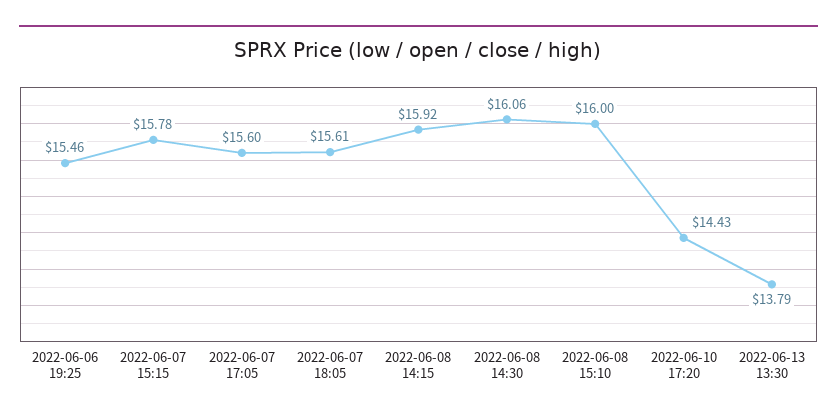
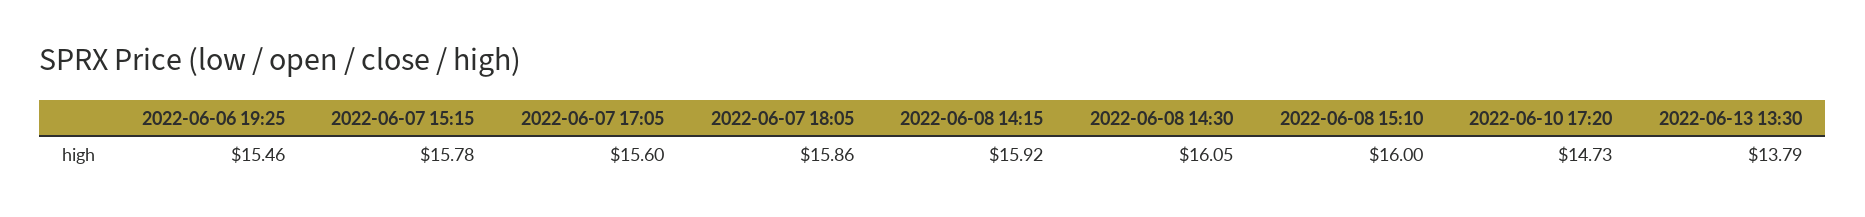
  {
    "2022-06-06 19:25": 15.46,
    "2022-06-07 15:15": 15.78,
    "2022-06-07 17:05": 15.6,
-   "2022-06-07 18:05": 15.61,
+   "2022-06-07 18:05": 15.86,
    "2022-06-08 14:15": 15.92,
-   "2022-06-08 14:30": 16.06,
+   "2022-06-08 14:30": 16.05,
    "2022-06-08 15:10": 16,
-   "2022-06-10 17:20": 14.43,
+   "2022-06-10 17:20": 14.73,
    "2022-06-13 13:30": 13.79
  }

